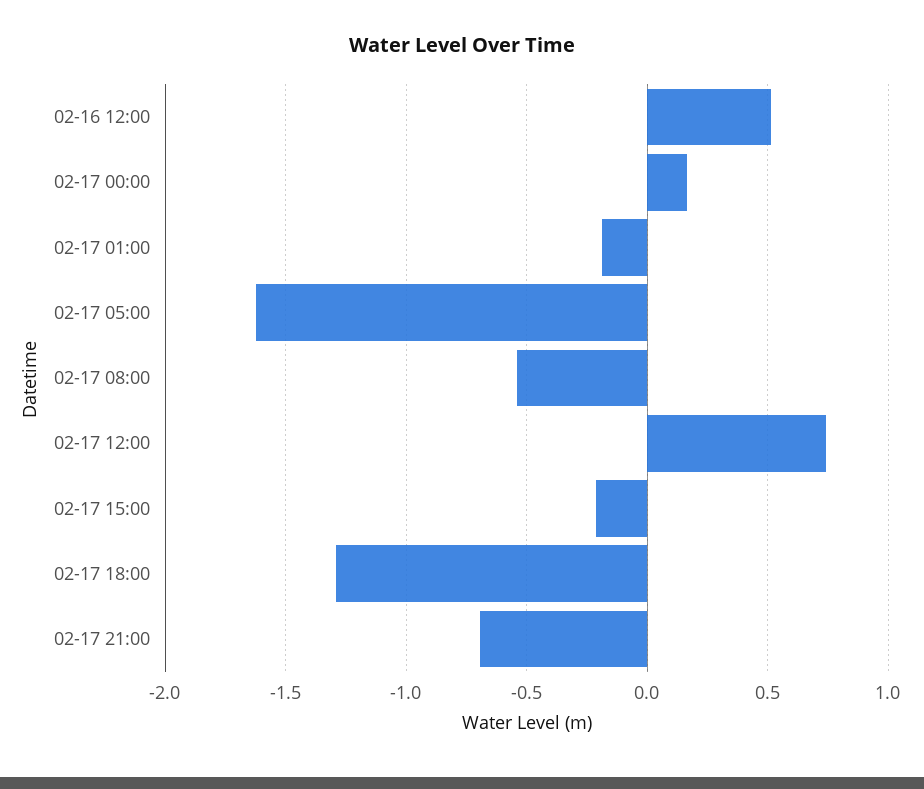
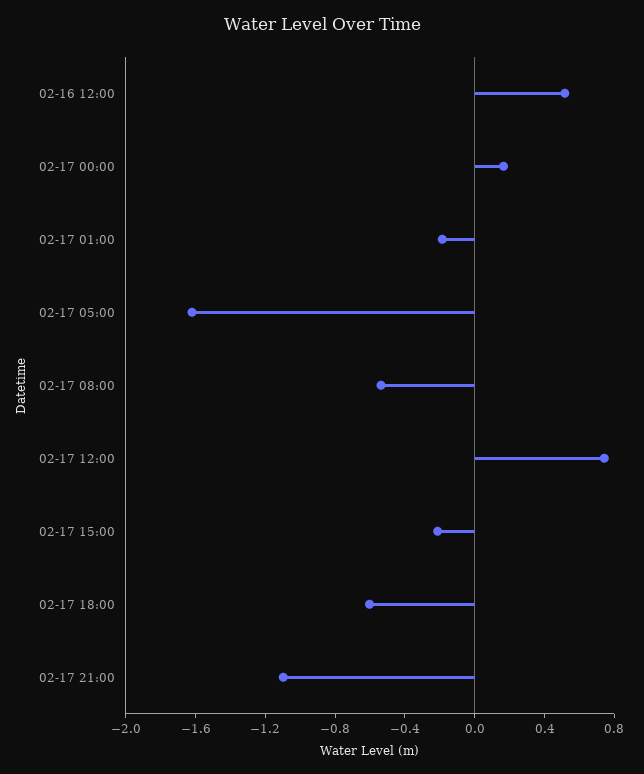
  {
    "02-16 12:00": 0.5,
    "02-17 00:00": 0.15,
    "02-17 01:00": -0.2,
    "02-17 05:00": -1.6,
    "02-17 08:00": -0.55,
    "02-17 12:00": 0.75,
    "02-17 15:00": -0.2,
-   "02-17 18:00": -1.3,
+   "02-17 18:00": -0.6,
-   "02-17 21:00": -0.7
+   "02-17 21:00": -1.1
  }

